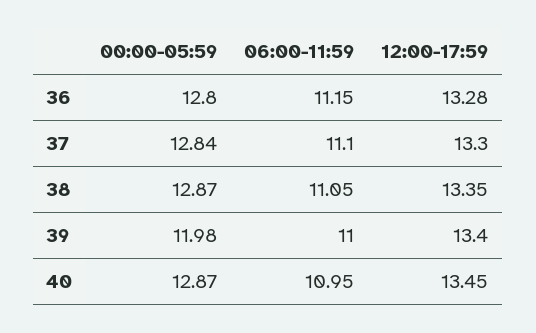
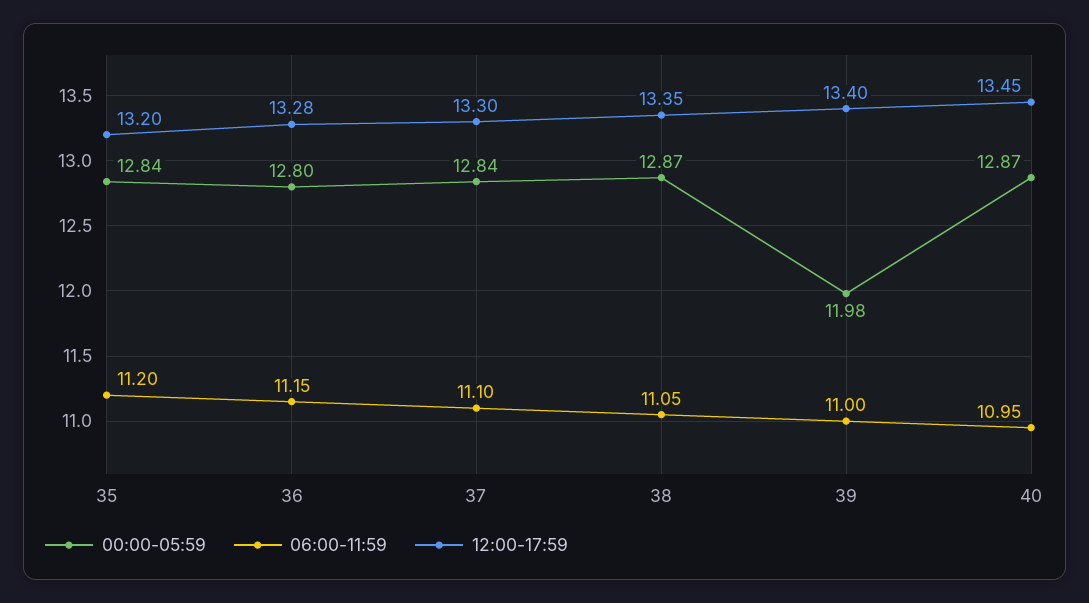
  {
    "00:00-05:59": {
      "36": 12.8,
      "37": 12.84,
      "38": 12.87,
      "39": 11.98,
-     "40": 12.87
+     "40": 12.87,
+     "35": 12.84
    },
    "06:00-11:59": {
      "36": 11.15,
      "37": 11.1,
      "38": 11.05,
      "39": 11,
-     "40": 10.95
+     "40": 10.95,
+     "35": 11.2
    },
    "12:00-17:59": {
      "36": 13.28,
      "37": 13.3,
      "38": 13.35,
      "39": 13.4,
-     "40": 13.45
+     "40": 13.45,
+     "35": 13.2
    }
  }

